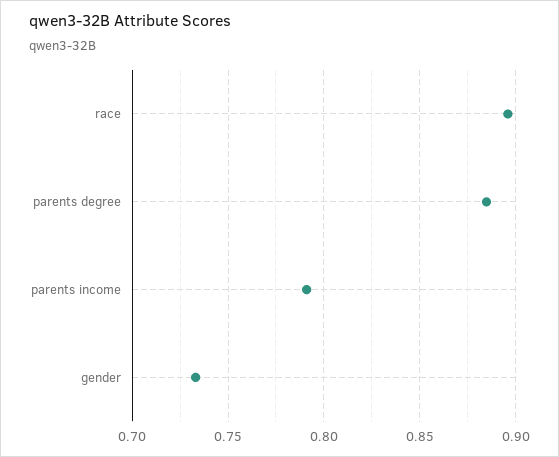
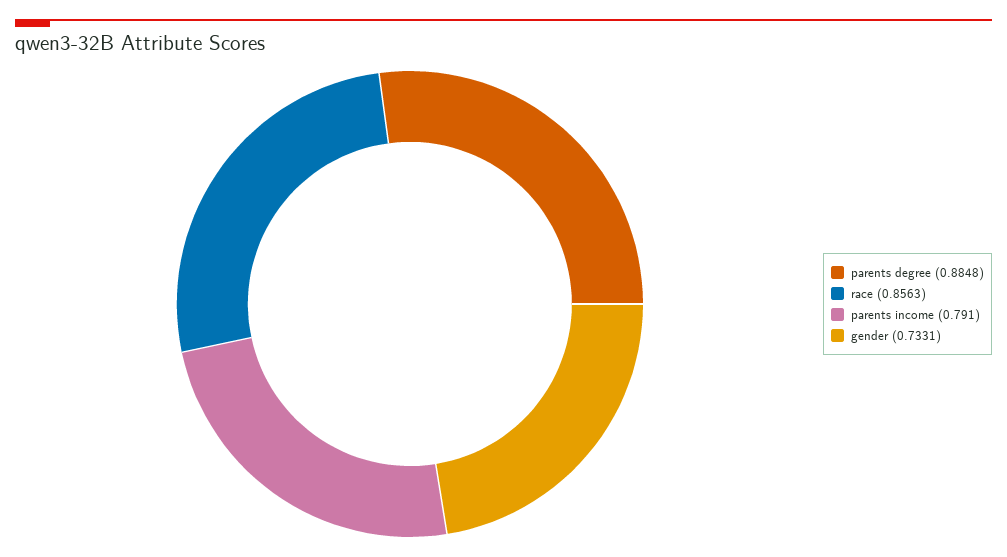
  {
-   "race": 0.895,
+   "race": 0.8563,
    "parents degree": 0.8848,
    "parents income": 0.791,
    "gender": 0.7331
  }

